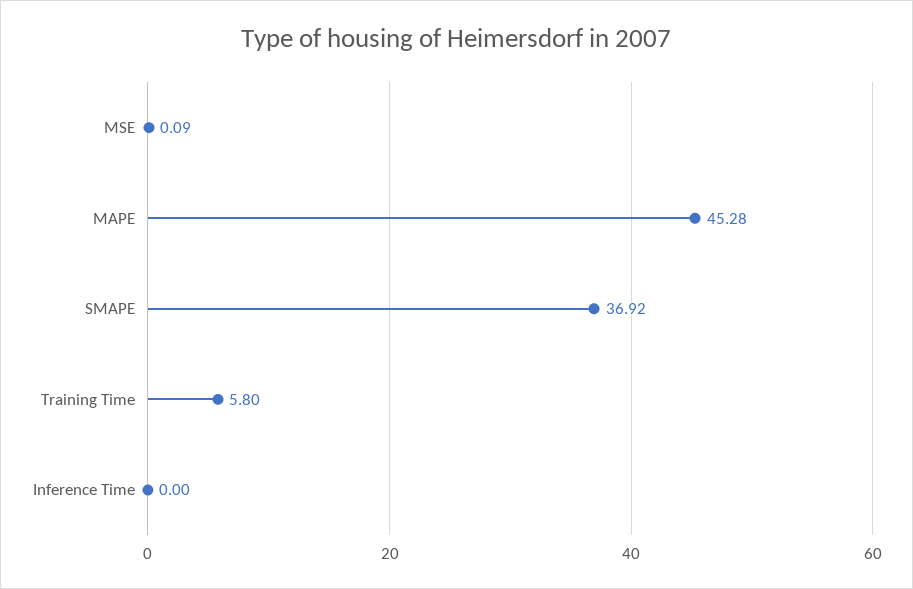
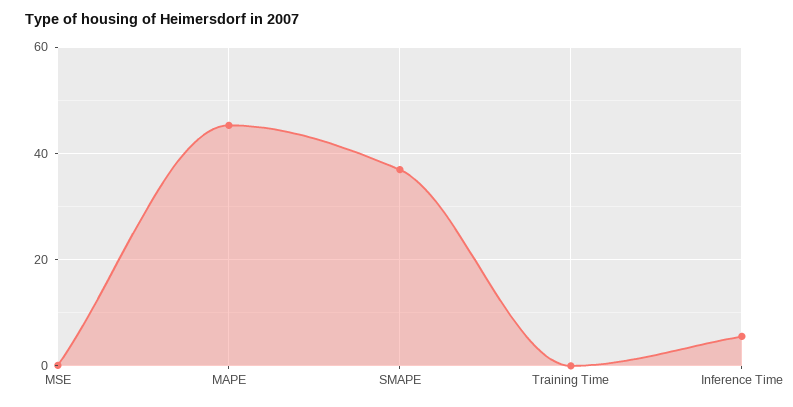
  {
    "MSE": 0.09,
    "MAPE": 45.28,
    "SMAPE": 36.92,
-   "Training Time": 5.8,
+   "Training Time": 0,
-   "Inference Time": 0
+   "Inference Time": 6
  }

